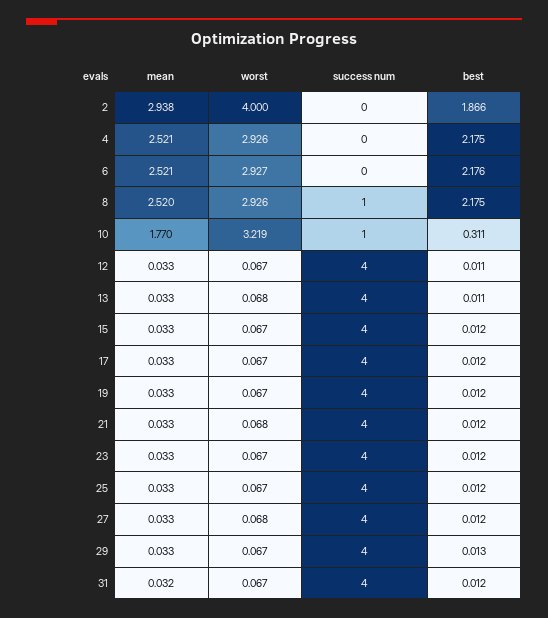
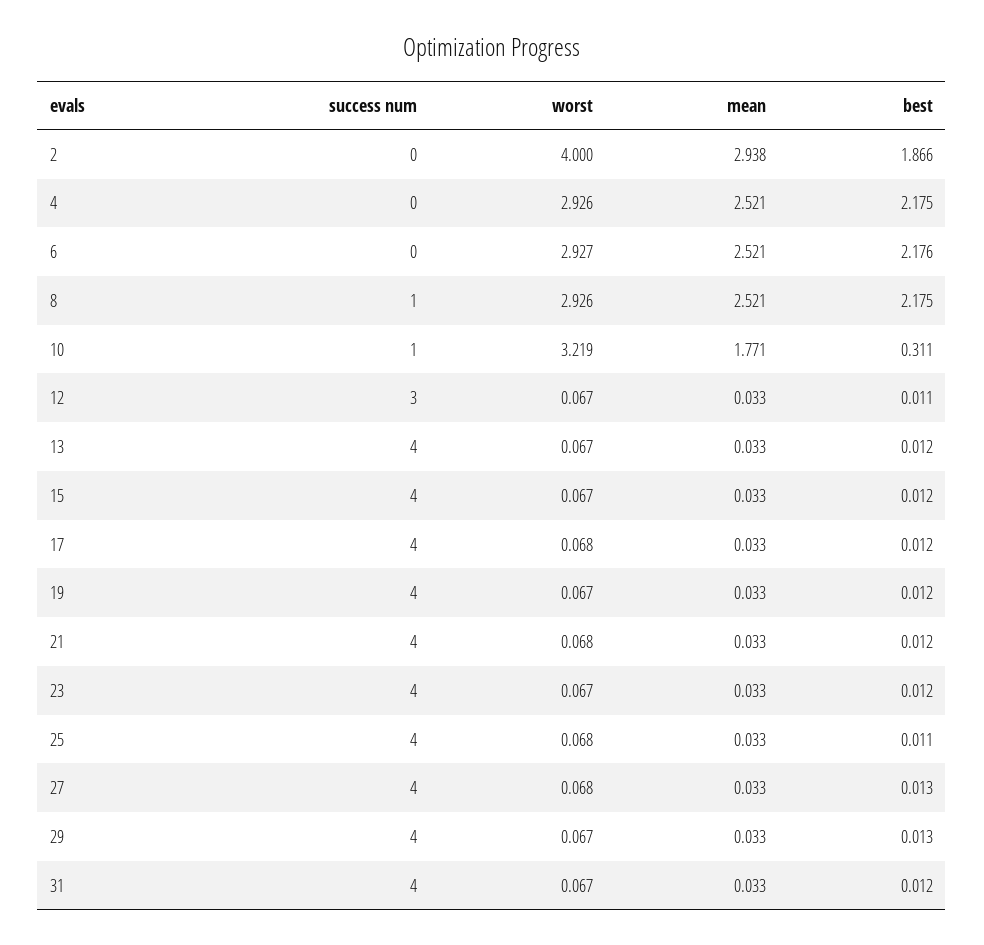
  {
    "mean": {
      "2": 2.938,
      "4": 2.521,
      "6": 2.521,
-     "8": 2.52,
+     "8": 2.521,
-     "10": 1.77,
+     "10": 1.771,
      "12": 0.033,
      "13": 0.033,
      "15": 0.033,
      "17": 0.033,
      "19": 0.033,
      "21": 0.033,
      "23": 0.033,
      "25": 0.033,
      "27": 0.033,
      "29": 0.033,
-     "31": 0.032
+     "31": 0.033
    },
    "worst": {
      "2": 4,
      "4": 2.926,
      "6": 2.927,
      "8": 2.926,
      "10": 3.219,
      "12": 0.067,
-     "13": 0.068,
+     "13": 0.067,
      "15": 0.067,
-     "17": 0.067,
+     "17": 0.068,
      "19": 0.067,
      "21": 0.068,
      "23": 0.067,
-     "25": 0.067,
+     "25": 0.068,
      "27": 0.068,
      "29": 0.067,
      "31": 0.067
    },
    "success num": {
      "2": 0,
      "4": 0,
      "6": 0,
      "8": 1,
      "10": 1,
-     "12": 4,
+     "12": 3,
      "13": 4,
      "15": 4,
      "17": 4,
      "19": 4,
      "21": 4,
      "23": 4,
      "25": 4,
      "27": 4,
      "29": 4,
      "31": 4
    },
    "best": {
      "2": 1.866,
      "4": 2.175,
      "6": 2.176,
      "8": 2.175,
      "10": 0.311,
      "12": 0.011,
-     "13": 0.011,
+     "13": 0.012,
      "15": 0.012,
      "17": 0.012,
      "19": 0.012,
      "21": 0.012,
      "23": 0.012,
-     "25": 0.012,
+     "25": 0.011,
-     "27": 0.012,
+     "27": 0.013,
      "29": 0.013,
      "31": 0.012
    }
  }

